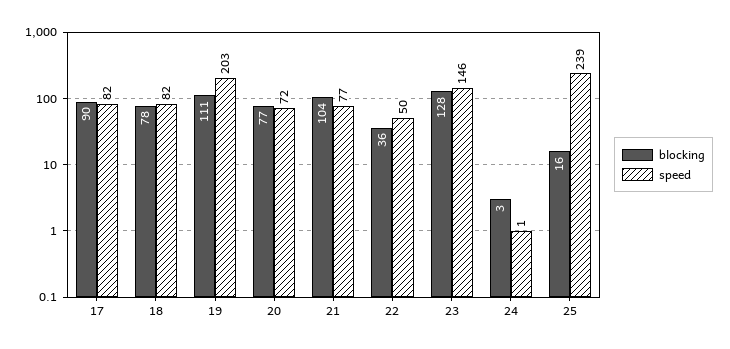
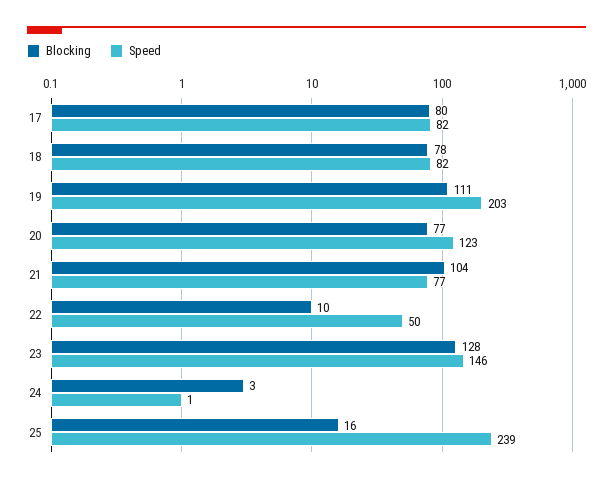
  {
    "blocking": {
-     "17": 90,
+     "17": 80,
      "18": 78,
      "19": 111,
      "20": 77,
      "21": 104,
-     "22": 36,
+     "22": 10,
      "23": 128,
      "24": 3,
      "25": 16
    },
    "speed": {
      "17": 82,
      "18": 82,
      "19": 203,
-     "20": 72,
+     "20": 123,
      "21": 77,
      "22": 50,
      "23": 146,
      "24": 1,
      "25": 239
    }
  }

